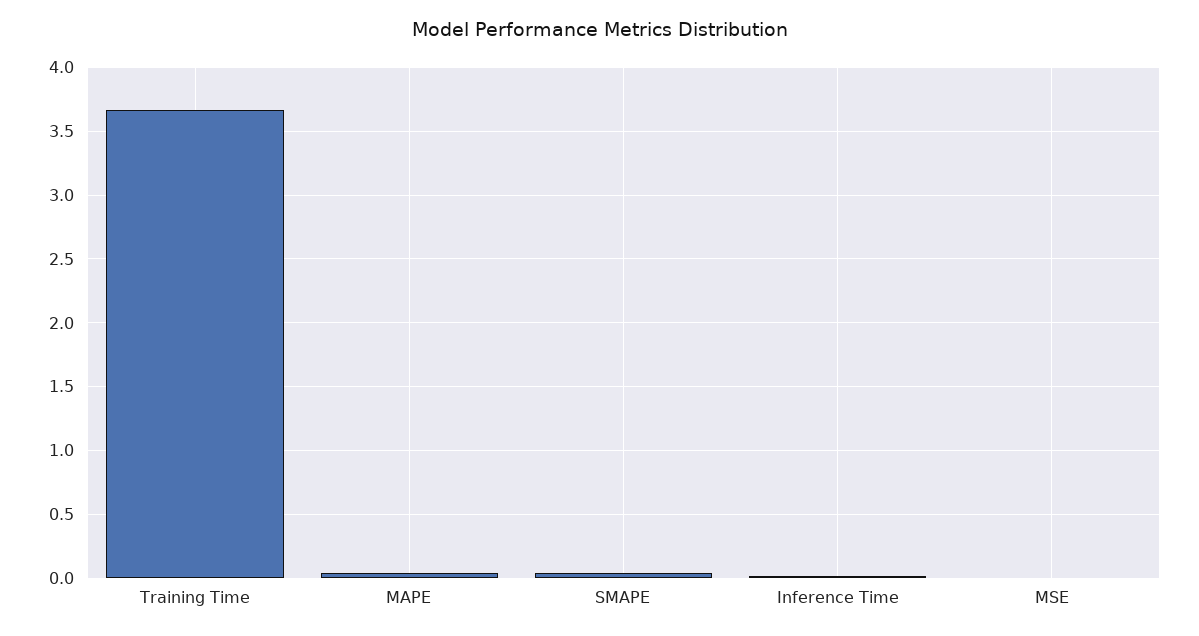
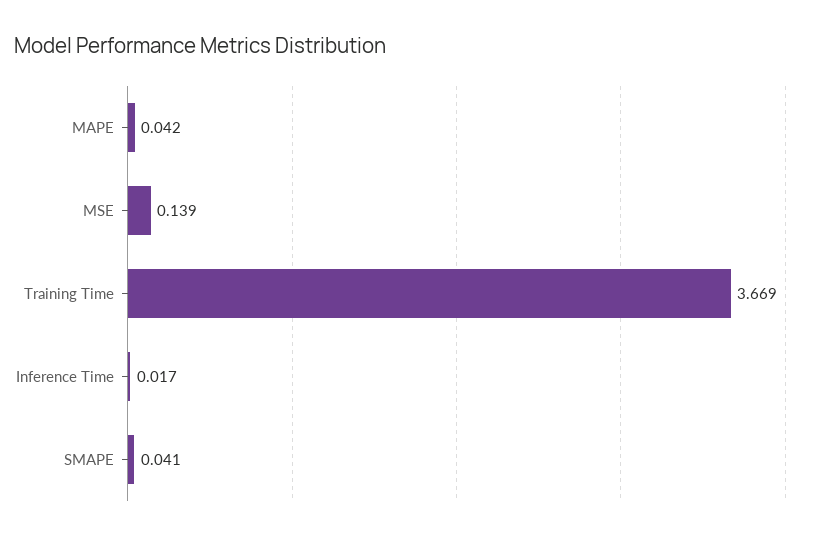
  {
    "Training Time": 3.669,
    "MAPE": 0.042,
    "SMAPE": 0.041,
    "Inference Time": 0.017,
-   "MSE": 0
+   "MSE": 0.139
  }

